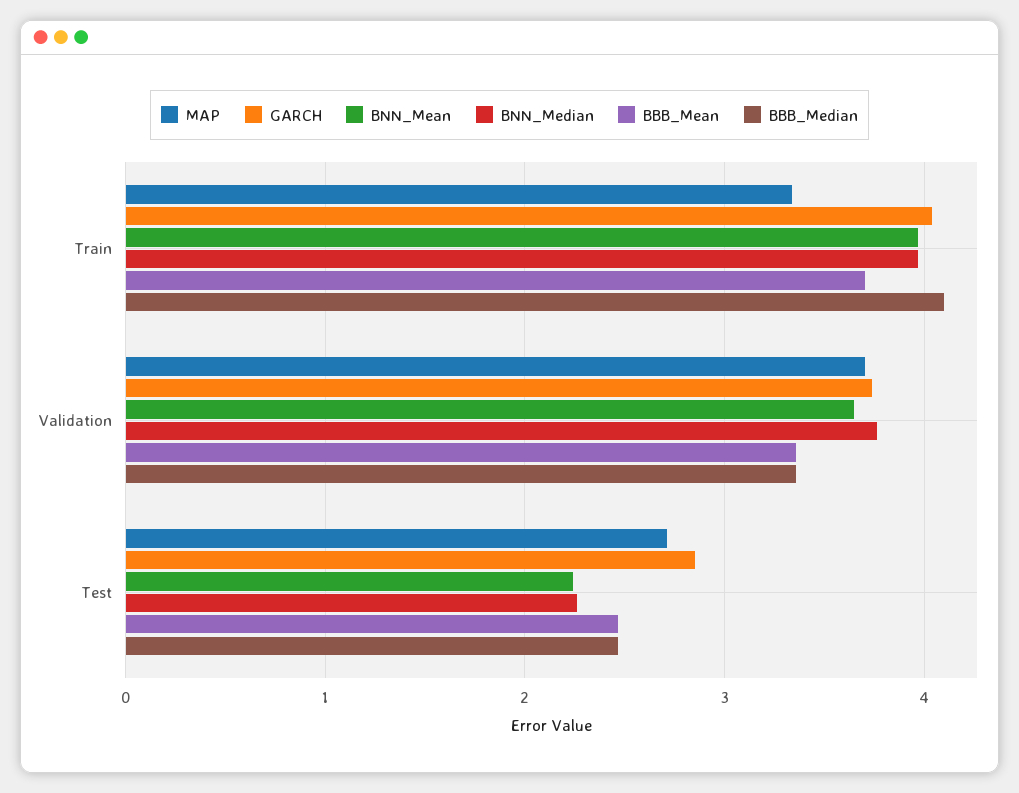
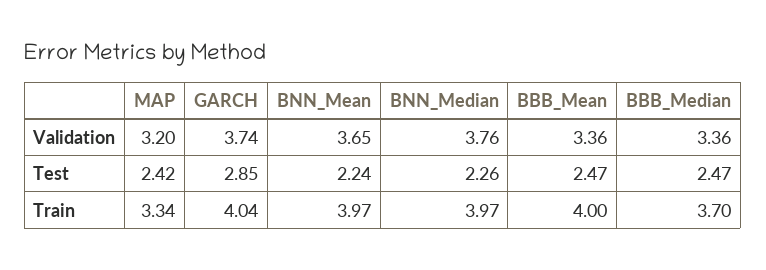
  {
    "MAP": {
      "Train": 3.34,
-     "Validation": 3.7,
+     "Validation": 3.2,
-     "Test": 2.7
+     "Test": 2.42
    },
    "GARCH": {
      "Train": 4.04,
      "Validation": 3.74,
      "Test": 2.85
    },
    "BNN_Mean": {
      "Train": 3.97,
      "Validation": 3.65,
      "Test": 2.24
    },
    "BNN_Median": {
      "Train": 3.97,
      "Validation": 3.76,
      "Test": 2.26
    },
    "BBB_Mean": {
-     "Train": 3.7,
+     "Train": 4,
      "Validation": 3.36,
      "Test": 2.47
    },
    "BBB_Median": {
-     "Train": 4.1,
+     "Train": 3.7,
      "Validation": 3.36,
      "Test": 2.47
    }
  }

